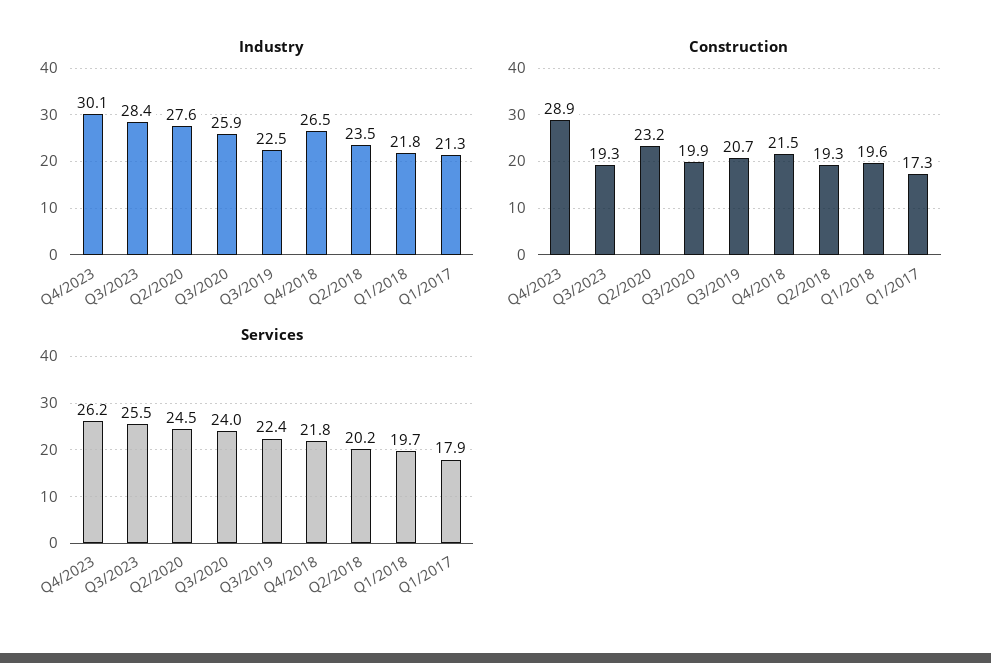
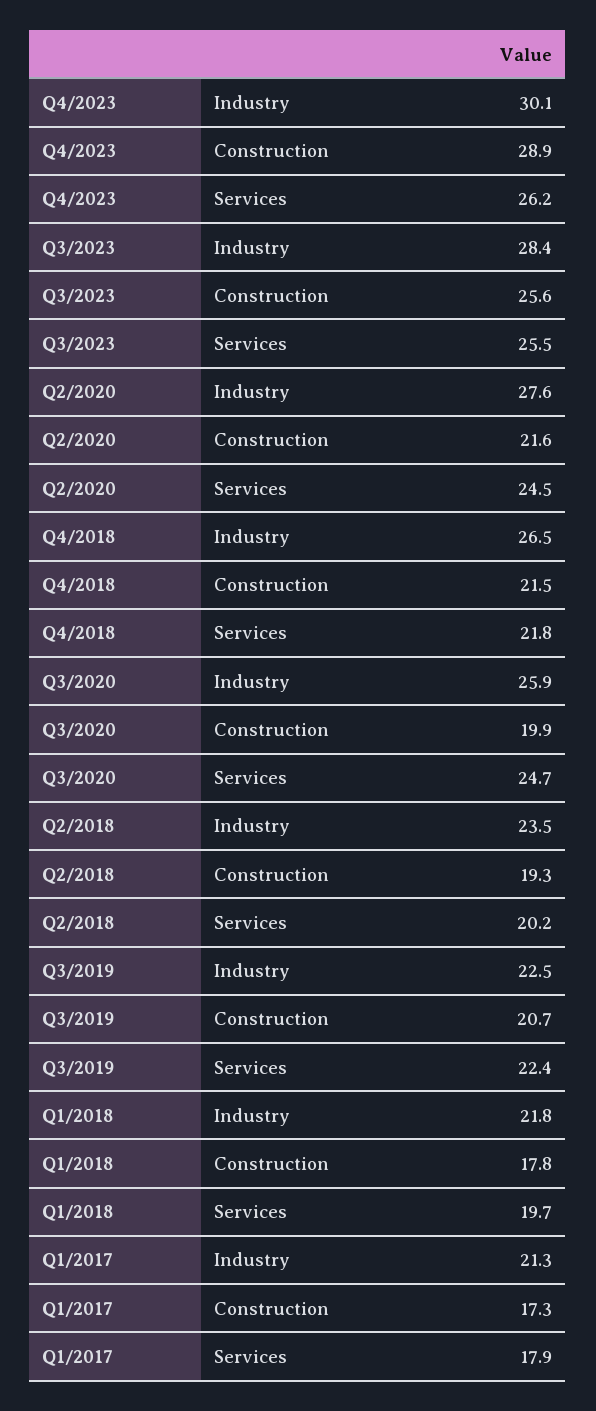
  {
    "Industry": {
      "Q4/2023": 30.1,
      "Q3/2023": 28.4,
      "Q2/2020": 27.6,
      "Q3/2020": 25.9,
      "Q3/2019": 22.5,
      "Q4/2018": 26.5,
      "Q2/2018": 23.5,
      "Q1/2018": 21.8,
      "Q1/2017": 21.3
    },
    "Construction": {
      "Q4/2023": 28.9,
-     "Q3/2023": 19.3,
+     "Q3/2023": 25.6,
-     "Q2/2020": 23.2,
+     "Q2/2020": 21.6,
      "Q3/2020": 19.9,
      "Q3/2019": 20.7,
      "Q4/2018": 21.5,
      "Q2/2018": 19.3,
-     "Q1/2018": 19.6,
+     "Q1/2018": 17.8,
      "Q1/2017": 17.3
    },
    "Services": {
      "Q4/2023": 26.2,
      "Q3/2023": 25.5,
      "Q2/2020": 24.5,
-     "Q3/2020": 24,
+     "Q3/2020": 24.7,
      "Q3/2019": 22.4,
      "Q4/2018": 21.8,
      "Q2/2018": 20.2,
      "Q1/2018": 19.7,
      "Q1/2017": 17.9
    }
  }

